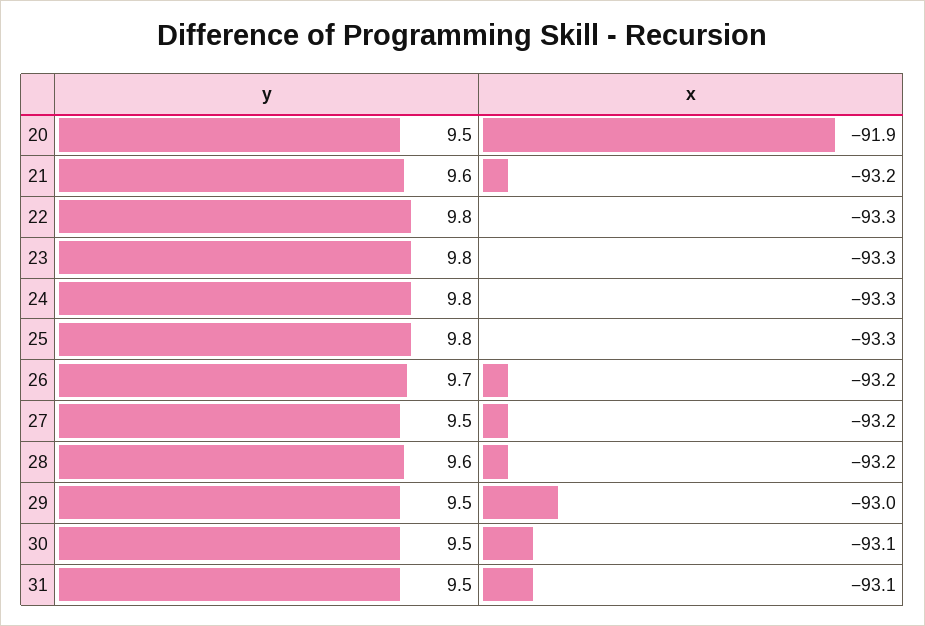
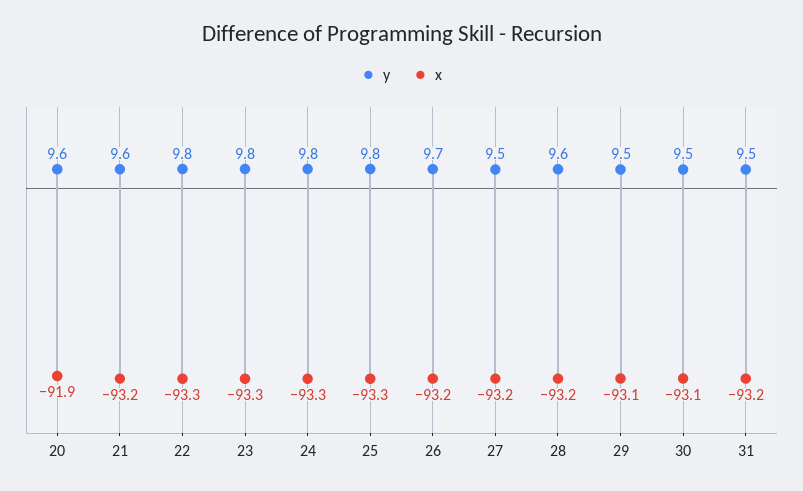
  {
    "y": {
-     "20": 9.5,
+     "20": 9.6,
      "21": 9.6,
      "22": 9.8,
      "23": 9.8,
      "24": 9.8,
      "25": 9.8,
      "26": 9.7,
      "27": 9.5,
      "28": 9.6,
      "29": 9.5,
      "30": 9.5,
      "31": 9.5
    },
    "x": {
      "20": -91.9,
      "21": -93.2,
      "22": -93.3,
      "23": -93.3,
      "24": -93.3,
      "25": -93.3,
      "26": -93.2,
      "27": -93.2,
      "28": -93.2,
-     "29": -93,
+     "29": -93.1,
      "30": -93.1,
-     "31": -93.1
+     "31": -93.2
    }
  }

